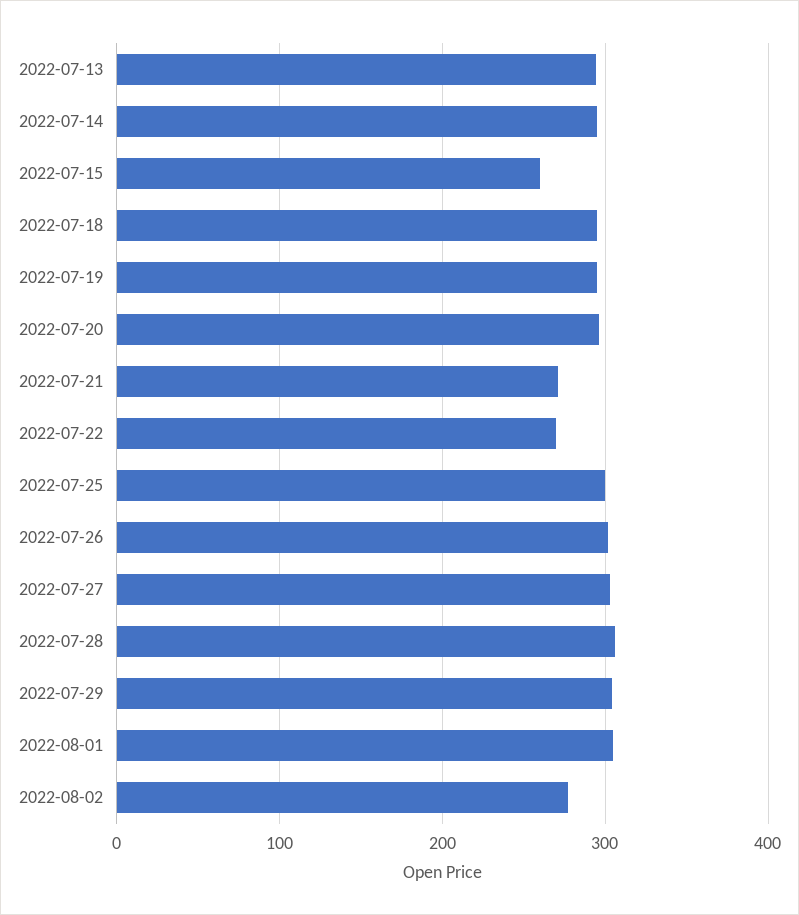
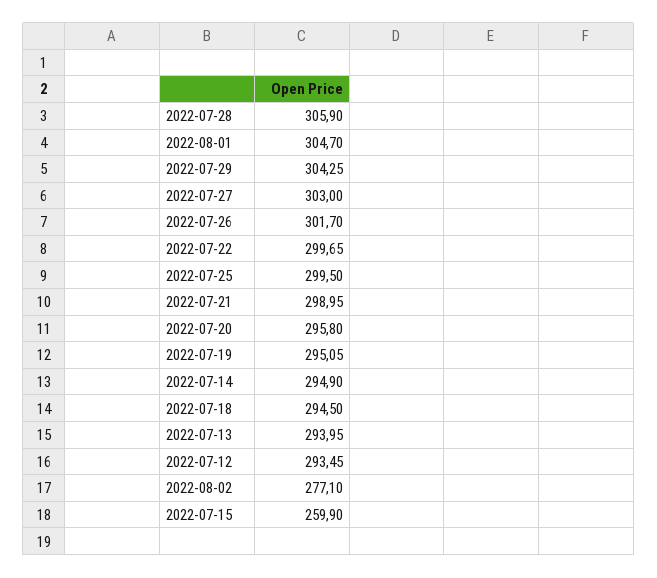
  {
    "2022-07-13": 293.95,
    "2022-07-14": 294.9,
    "2022-07-15": 259.9,
    "2022-07-18": 294.5,
    "2022-07-19": 295.05,
    "2022-07-20": 295.8,
-   "2022-07-21": 270,
+   "2022-07-21": 298.95,
-   "2022-07-22": 270,
+   "2022-07-22": 299.65,
    "2022-07-25": 299.5,
    "2022-07-26": 301.7,
    "2022-07-27": 303,
    "2022-07-28": 305.9,
    "2022-07-29": 304.25,
    "2022-08-01": 304.7,
-   "2022-08-02": 277.1
+   "2022-08-02": 277.1,
+   "2022-07-12": 293.45
  }

